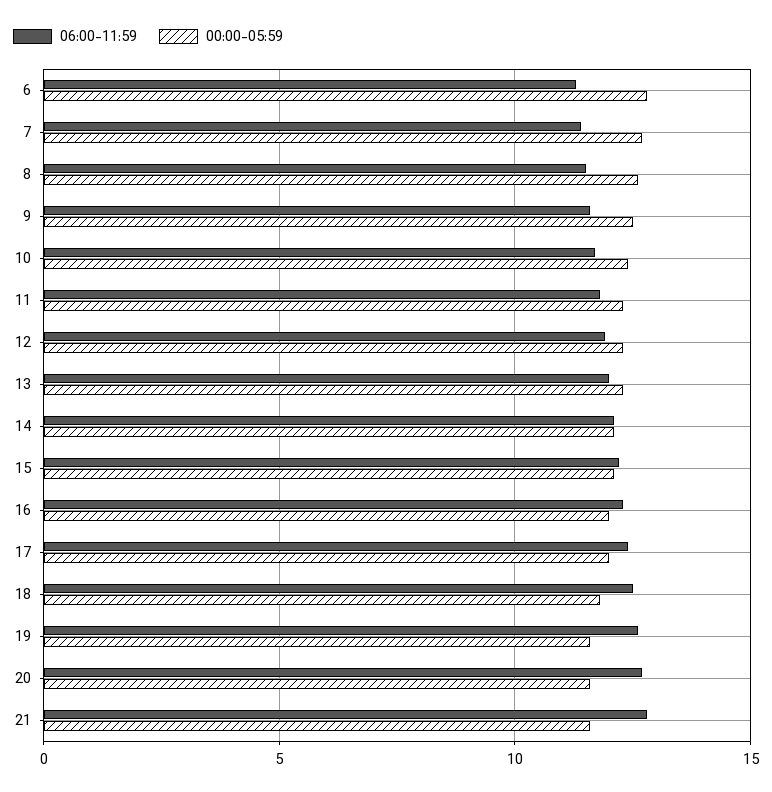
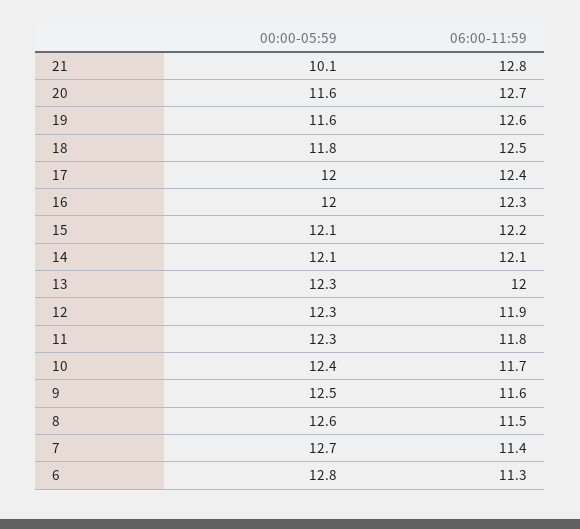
  {
    "06:00-11:59": {
      "6": 11.3,
      "7": 11.4,
      "8": 11.5,
      "9": 11.6,
      "10": 11.7,
      "11": 11.8,
      "12": 11.9,
      "13": 12,
      "14": 12.1,
      "15": 12.2,
      "16": 12.3,
      "17": 12.4,
      "18": 12.5,
      "19": 12.6,
      "20": 12.7,
      "21": 12.8
    },
    "00:00-05:59": {
      "6": 12.8,
      "7": 12.7,
      "8": 12.6,
      "9": 12.5,
      "10": 12.4,
      "11": 12.3,
      "12": 12.3,
      "13": 12.3,
      "14": 12.1,
      "15": 12.1,
      "16": 12,
      "17": 12,
      "18": 11.8,
      "19": 11.6,
      "20": 11.6,
-     "21": 11.5
+     "21": 10.1
    }
  }

